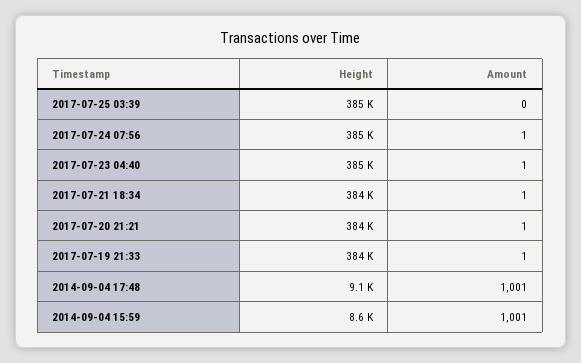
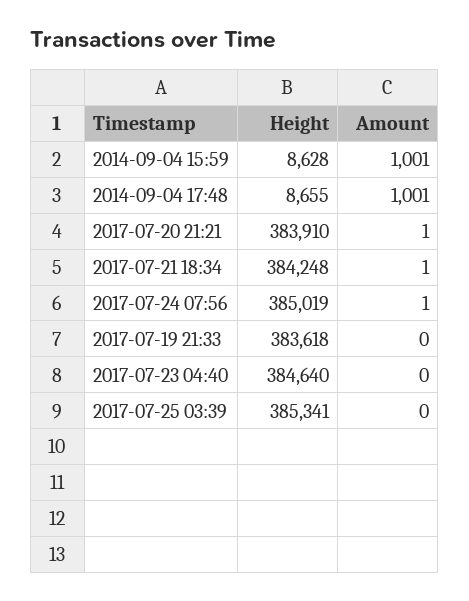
  {
    "Height": {
      "2017-07-25 03:39": 385341,
      "2017-07-24 07:56": 385019,
      "2017-07-23 04:40": 384640,
      "2017-07-21 18:34": 384248,
      "2017-07-20 21:21": 383910,
      "2017-07-19 21:33": 383618,
-     "2014-09-04 17:48": 9100,
+     "2014-09-04 17:48": 8655,
      "2014-09-04 15:59": 8628
    },
    "Amount": {
      "2017-07-25 03:39": 0,
      "2017-07-24 07:56": 1,
-     "2017-07-23 04:40": 1,
+     "2017-07-23 04:40": 0,
      "2017-07-21 18:34": 1,
      "2017-07-20 21:21": 1,
-     "2017-07-19 21:33": 1,
+     "2017-07-19 21:33": 0,
      "2014-09-04 17:48": 1001,
      "2014-09-04 15:59": 1001
    }
  }

